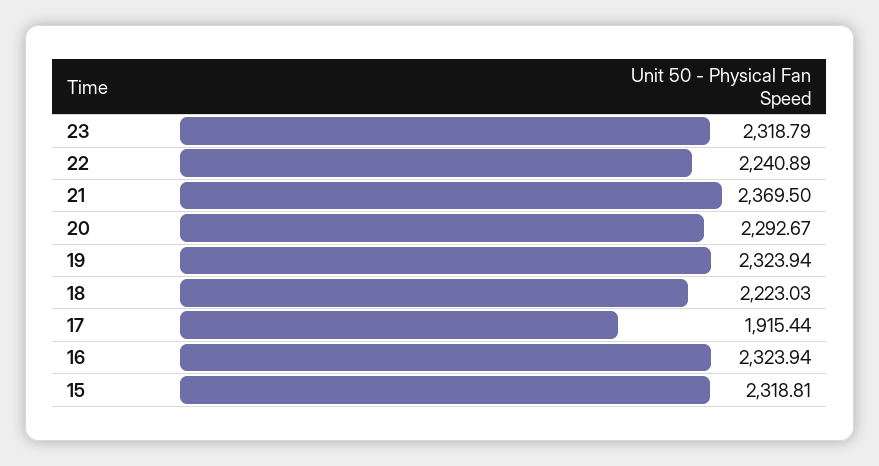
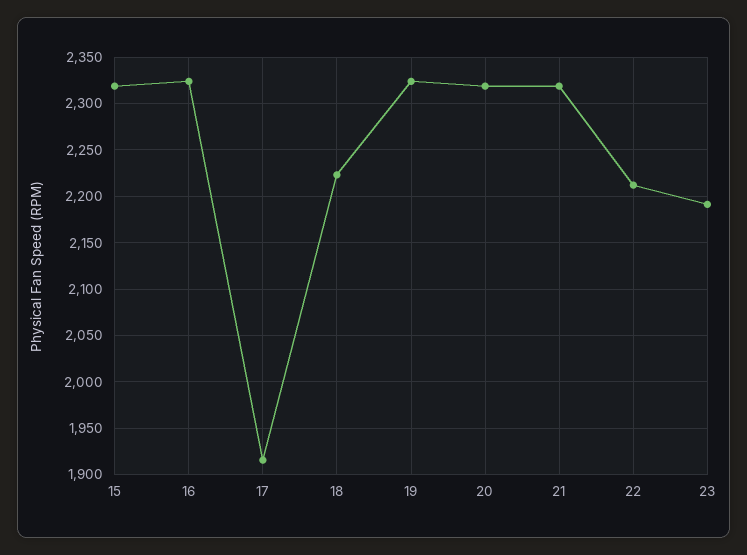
  {
-   "23": 2318.79,
+   "23": 2190,
-   "22": 2240.89,
+   "22": 2210,
-   "21": 2369.5,
+   "21": 2320,
-   "20": 2292.67,
+   "20": 2320,
    "19": 2323.94,
    "18": 2223.03,
    "17": 1915.44,
    "16": 2323.94,
    "15": 2318.81
  }

